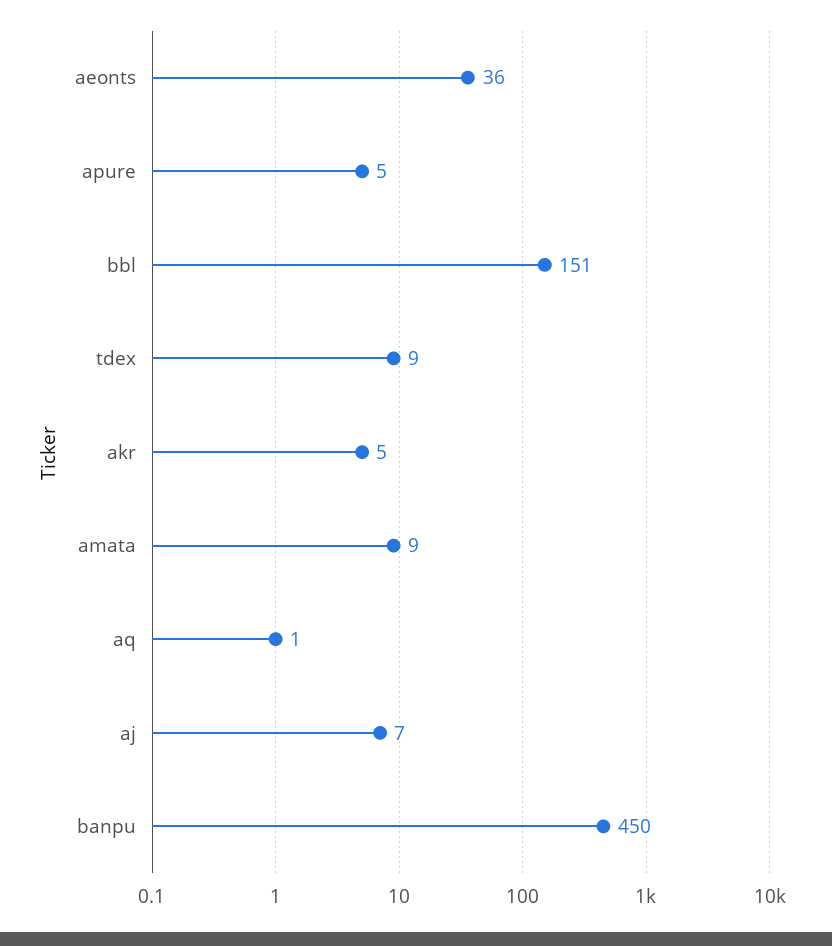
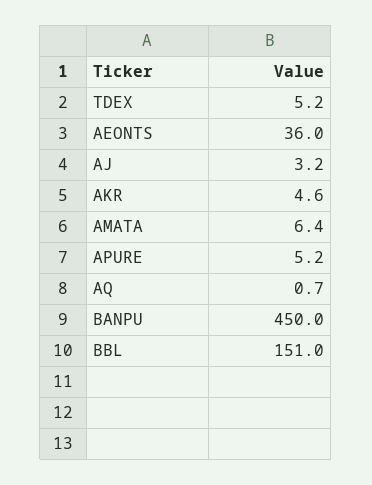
  {
    "aeonts": 36,
    "apure": 5.2,
    "bbl": 151,
-   "tdex": 9,
+   "tdex": 5.2,
    "akr": 4.6,
-   "amata": 9,
+   "amata": 6.4,
    "aq": 0.7,
-   "aj": 7,
+   "aj": 3.2,
    "banpu": 450
  }

